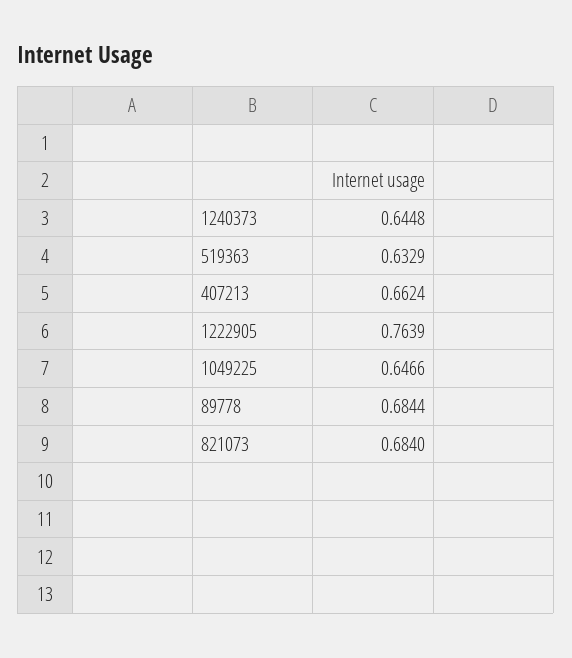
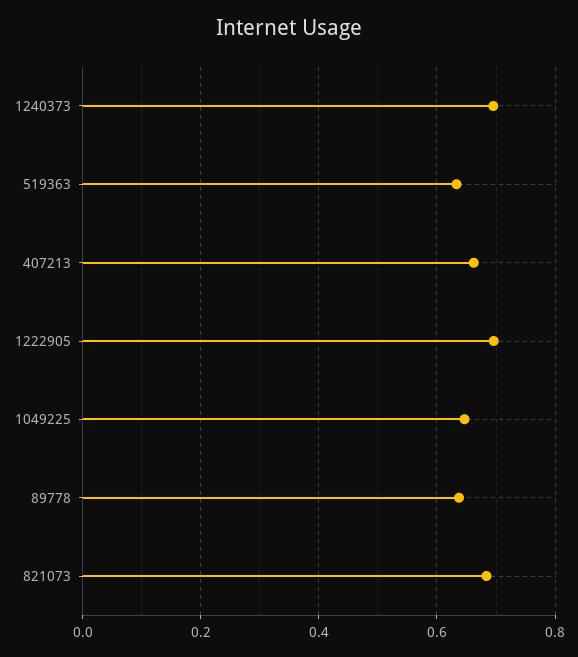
  {
-   "1240373": 0.6448,
+   "1240373": 0.7,
    "519363": 0.6329,
    "407213": 0.6624,
-   "1222905": 0.7639,
+   "1222905": 0.7,
    "1049225": 0.6466,
-   "89778": 0.6844,
+   "89778": 0.64,
    "821073": 0.684
  }

